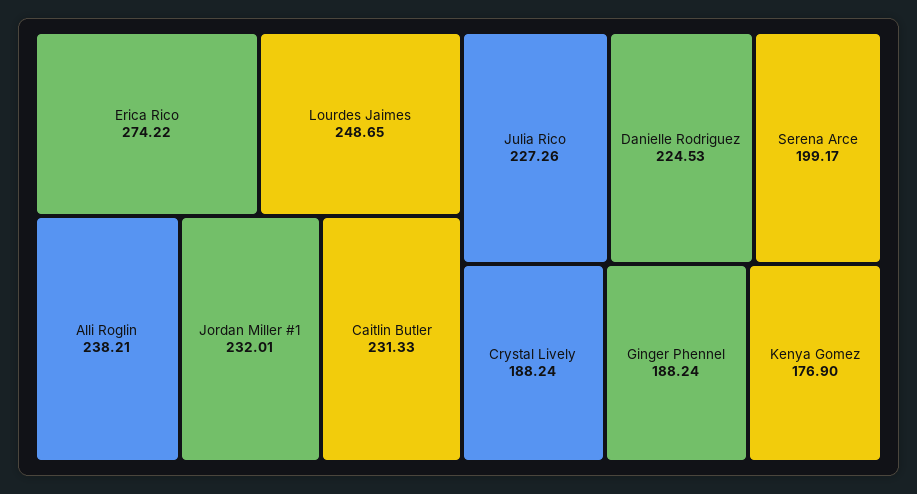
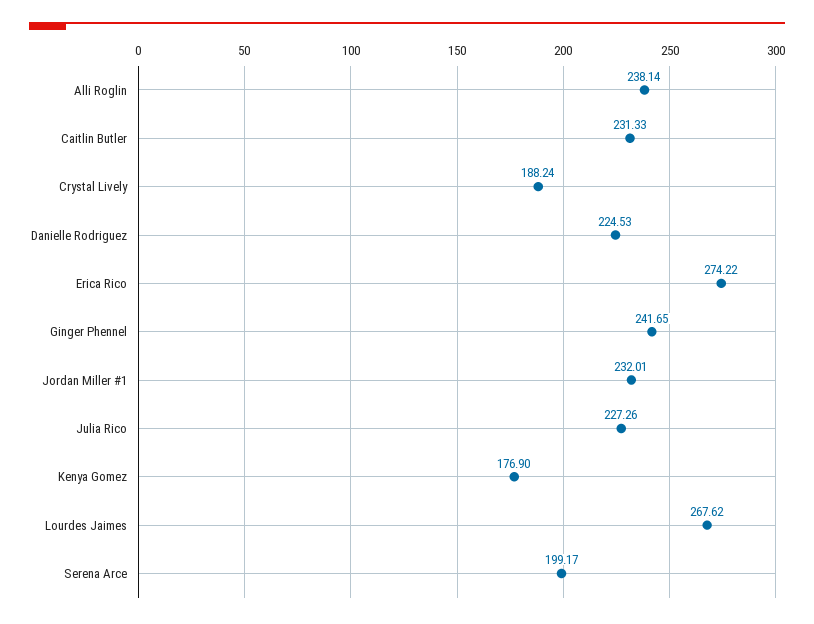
  {
    "Erica Rico": 274.22,
-   "Lourdes Jaimes": 248.65,
+   "Lourdes Jaimes": 267.62,
-   "Alli Roglin": 238.21,
+   "Alli Roglin": 238.14,
    "Jordan Miller #1": 232.01,
    "Caitlin Butler": 231.33,
    "Julia Rico": 227.26,
    "Danielle Rodriguez": 224.53,
    "Serena Arce": 199.17,
    "Crystal Lively": 188.24,
-   "Ginger Phennel": 188.24,
+   "Ginger Phennel": 241.65,
    "Kenya Gomez": 176.9
  }

